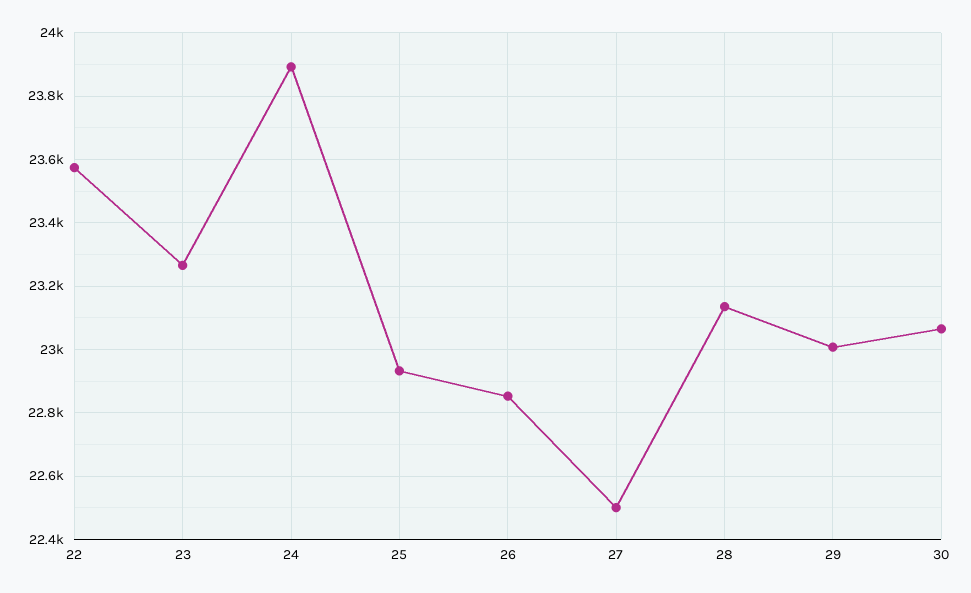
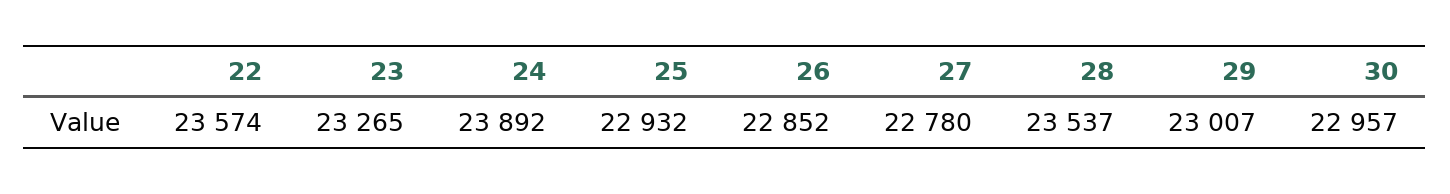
  {
    "22": 23574,
    "23": 23265,
    "24": 23892,
    "25": 22932,
    "26": 22852,
-   "27": 22500,
+   "27": 22780,
-   "28": 23140,
+   "28": 23537,
    "29": 23007,
-   "30": 23060
+   "30": 22957
  }

